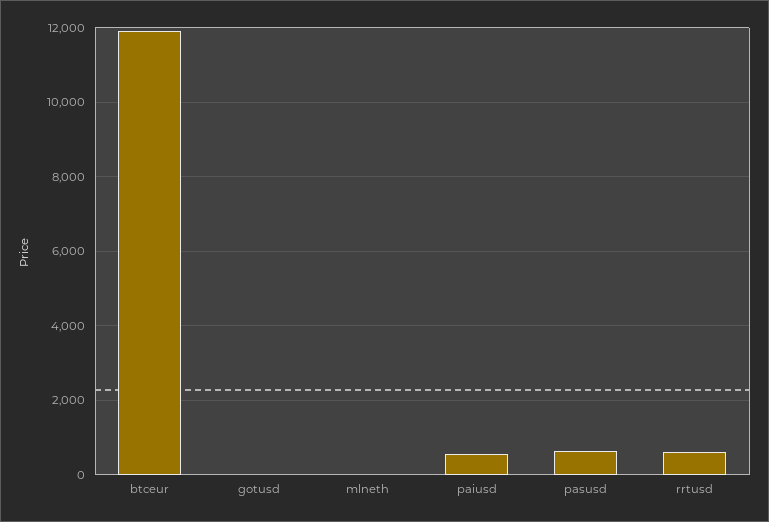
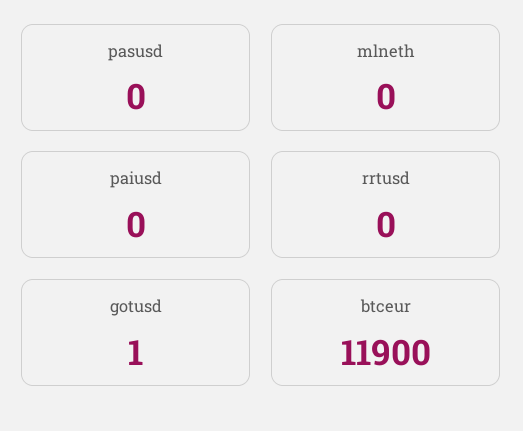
  {
    "btceur": 11900,
    "gotusd": 1,
    "mlneth": 0,
-   "paiusd": 600,
+   "paiusd": 0,
-   "pasusd": 600,
+   "pasusd": 0,
-   "rrtusd": 600
+   "rrtusd": 0
  }

